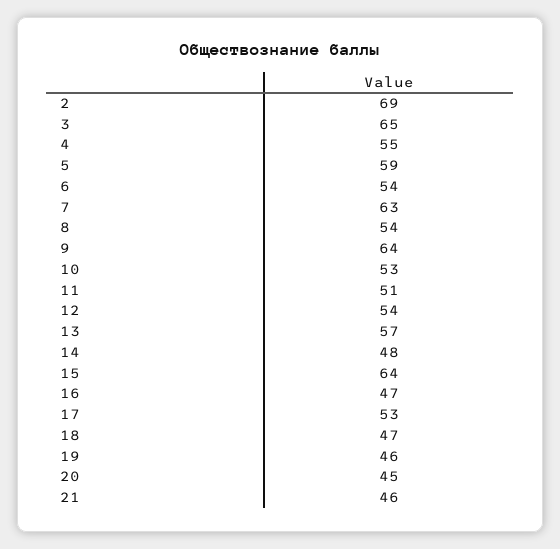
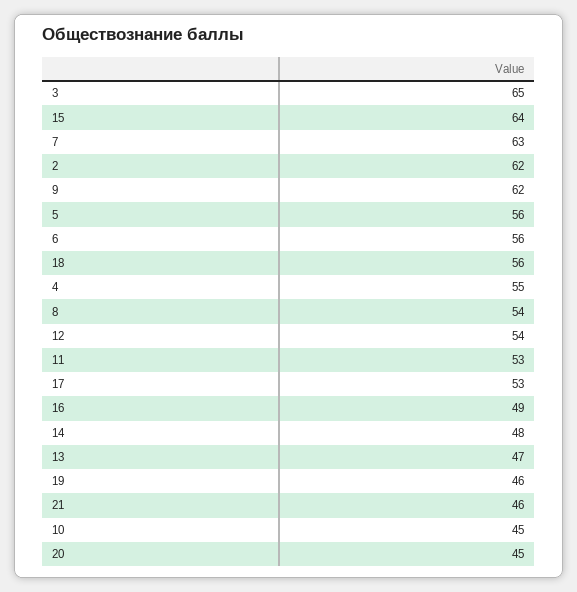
  {
-   "2": 69,
+   "2": 62,
    "3": 65,
    "4": 55,
-   "5": 59,
+   "5": 56,
-   "6": 54,
+   "6": 56,
    "7": 63,
    "8": 54,
-   "9": 64,
+   "9": 62,
-   "10": 53,
+   "10": 45,
-   "11": 51,
+   "11": 53,
    "12": 54,
-   "13": 57,
+   "13": 47,
    "14": 48,
    "15": 64,
-   "16": 47,
+   "16": 49,
    "17": 53,
-   "18": 47,
+   "18": 56,
    "19": 46,
    "20": 45,
    "21": 46
  }

